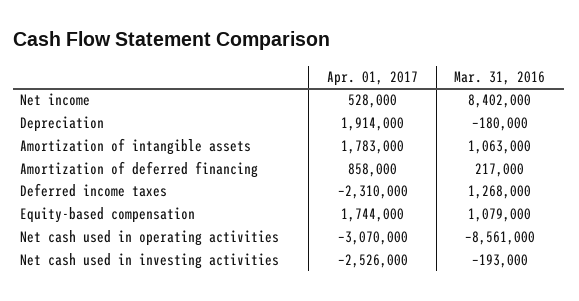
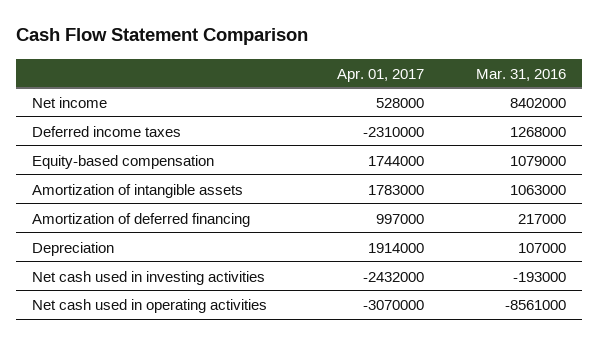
  {
    "Apr. 01, 2017": {
      "Net income": 528000,
      "Depreciation": 1914000,
      "Amortization of intangible assets": 1783000,
-     "Amortization of deferred financing": 858000,
+     "Amortization of deferred financing": 997000,
      "Deferred income taxes": -2310000,
      "Equity-based compensation": 1744000,
      "Net cash used in operating activities": -3070000,
-     "Net cash used in investing activities": -2526000
+     "Net cash used in investing activities": -2432000
    },
    "Mar. 31, 2016": {
      "Net income": 8402000,
-     "Depreciation": -180000,
+     "Depreciation": 107000,
      "Amortization of intangible assets": 1063000,
      "Amortization of deferred financing": 217000,
      "Deferred income taxes": 1268000,
      "Equity-based compensation": 1079000,
      "Net cash used in operating activities": -8561000,
      "Net cash used in investing activities": -193000
    }
  }

